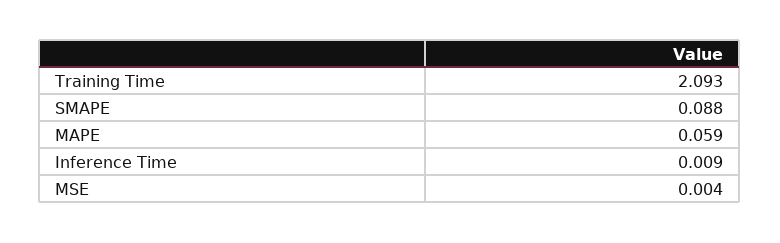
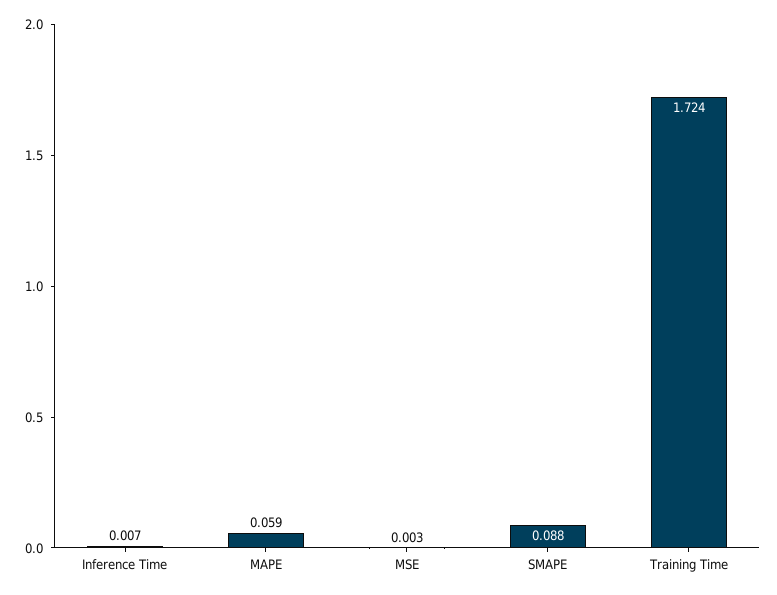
  {
-   "Training Time": 2.093,
+   "Training Time": 1.724,
    "SMAPE": 0.088,
    "MAPE": 0.059,
-   "Inference Time": 0.009,
+   "Inference Time": 0.007,
-   "MSE": 0.004
+   "MSE": 0.003
  }

